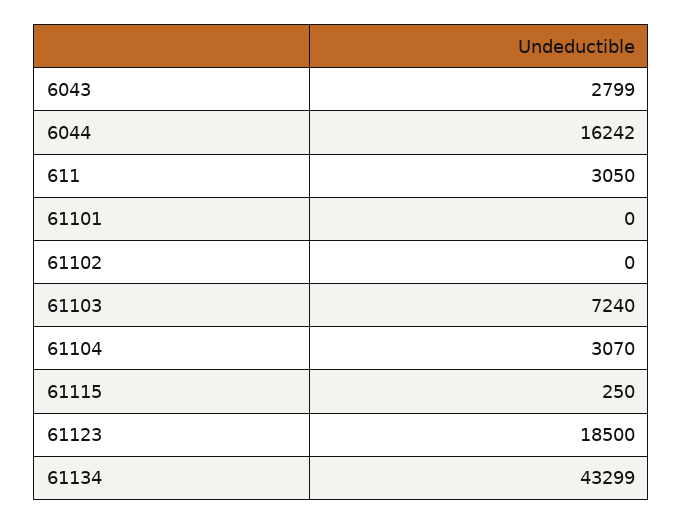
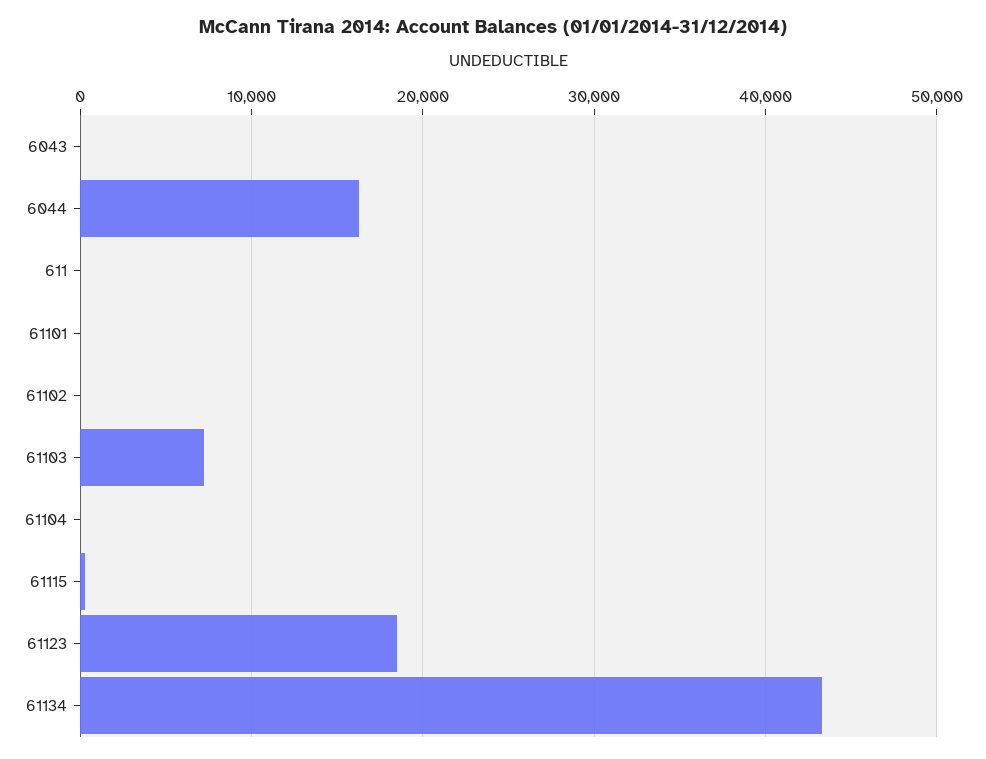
  {
-   "6043": 2799,
+   "6043": 0,
    "6044": 16242,
-   "611": 3050,
+   "611": 0,
    "61101": 0,
    "61102": 0,
    "61103": 7240,
-   "61104": 3070,
+   "61104": 0,
    "61115": 250,
    "61123": 18500,
    "61134": 43299
  }

